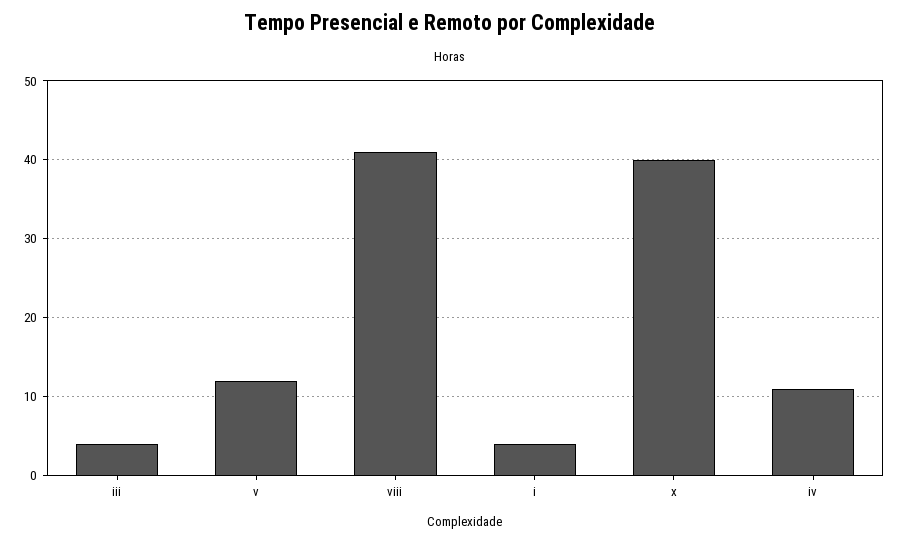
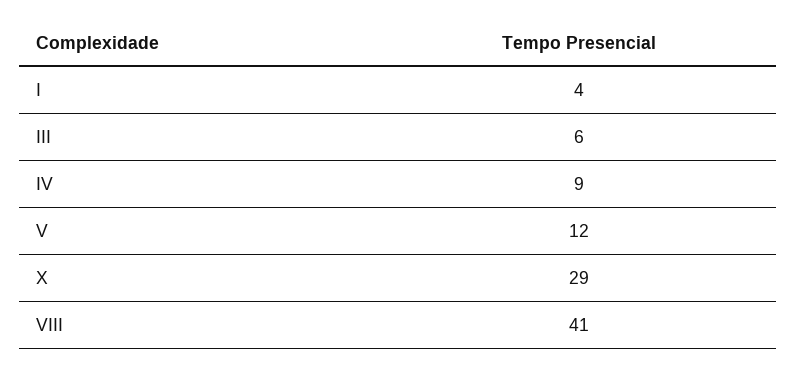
  {
-   "iii": 4,
+   "iii": 6,
    "v": 12,
    "viii": 41,
    "i": 4,
-   "x": 40,
+   "x": 29,
-   "iv": 11
+   "iv": 9
  }

